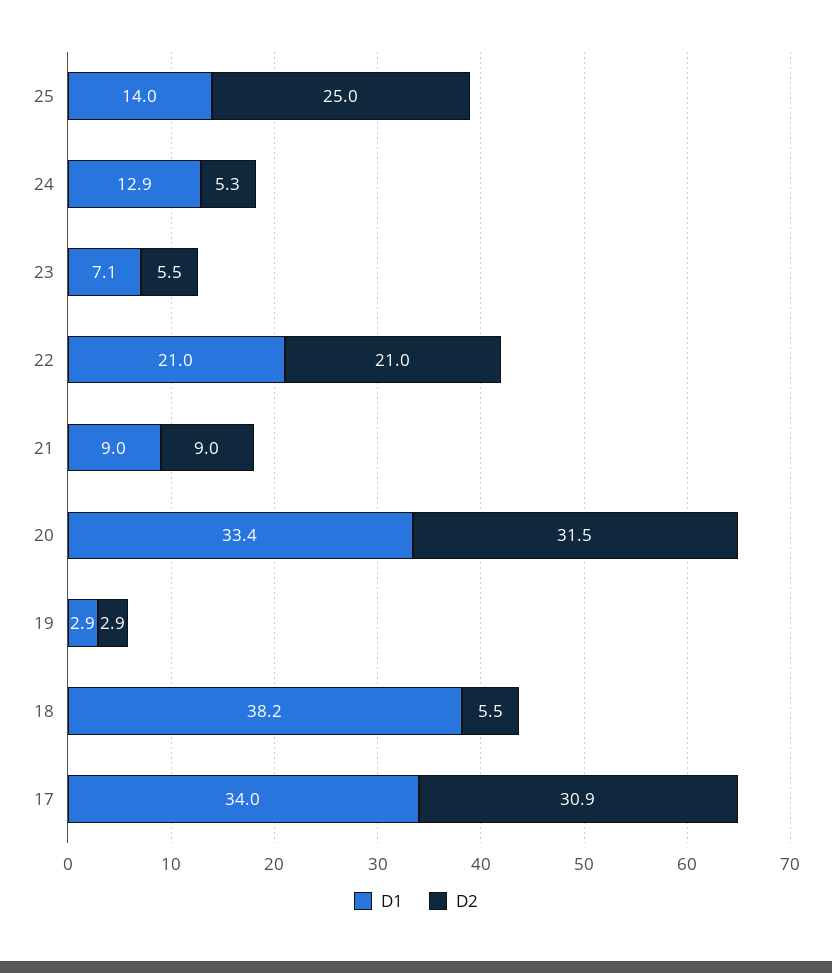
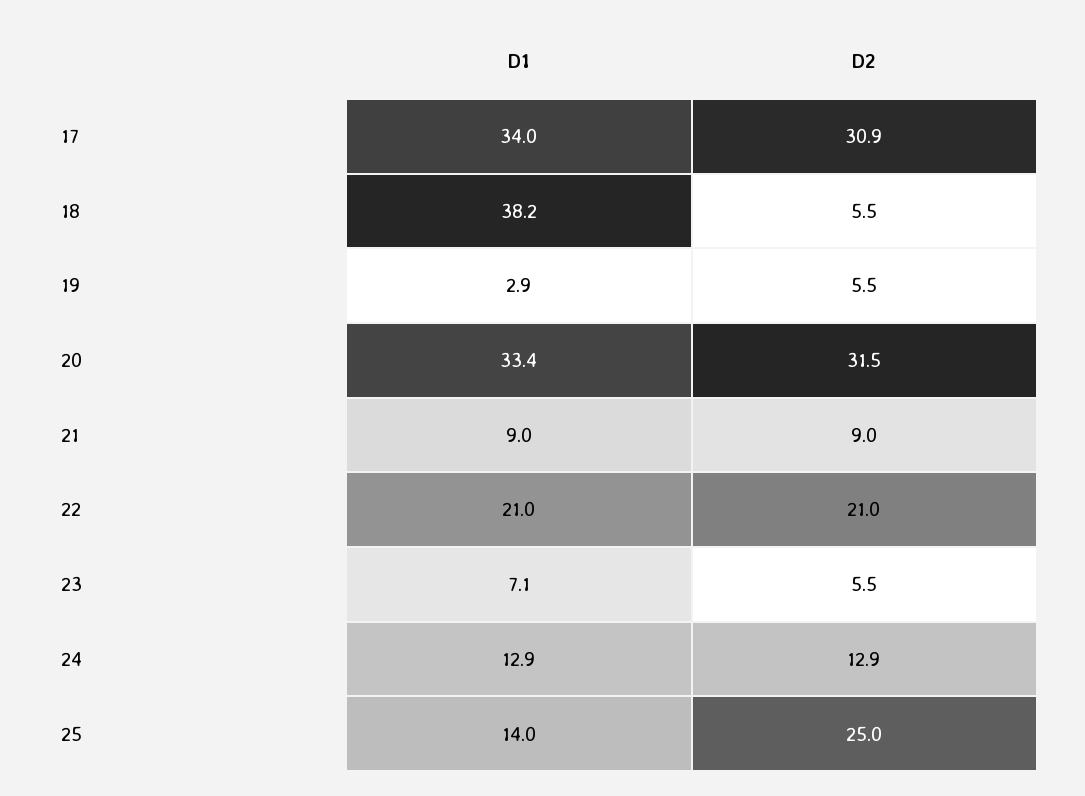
  {
    "D1": {
      "25": 14,
      "24": 12.9,
      "23": 7.1,
      "22": 21,
      "21": 9,
      "20": 33.4,
      "19": 2.9,
      "18": 38.2,
      "17": 34
    },
    "D2": {
      "25": 25,
-     "24": 5.3,
+     "24": 12.9,
      "23": 5.5,
      "22": 21,
      "21": 9,
      "20": 31.5,
-     "19": 2.9,
+     "19": 5.5,
      "18": 5.5,
      "17": 30.9
    }
  }

